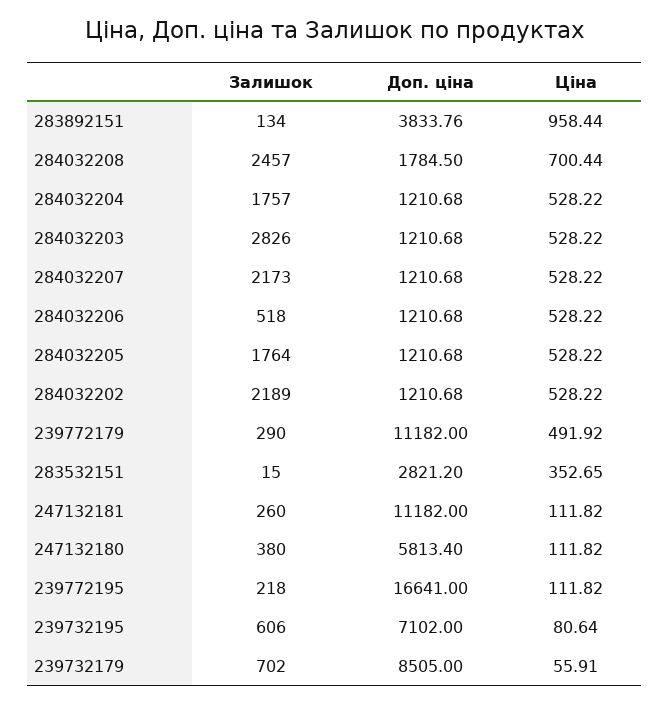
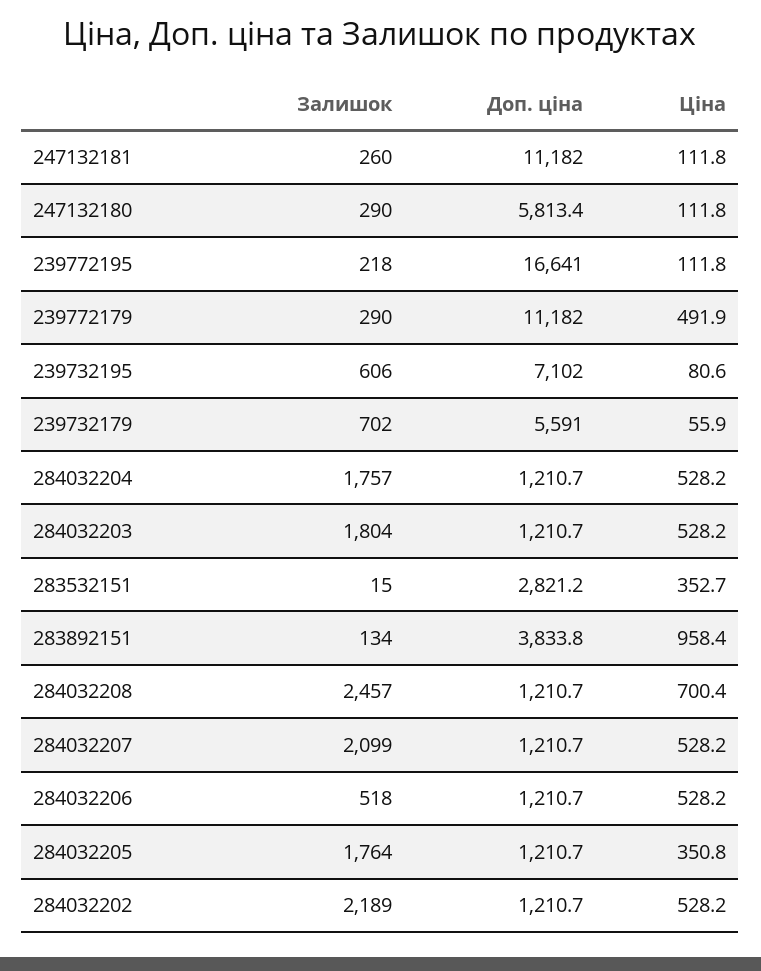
  {
    "Залишок": {
      "283892151": 134,
      "284032208": 2457,
      "284032204": 1757,
-     "284032203": 2826,
+     "284032203": 1804,
-     "284032207": 2173,
+     "284032207": 2099,
      "284032206": 518,
      "284032205": 1764,
      "284032202": 2189,
      "239772179": 290,
      "283532151": 15,
      "247132181": 260,
-     "247132180": 380,
+     "247132180": 290,
      "239772195": 218,
      "239732195": 606,
      "239732179": 702
    },
    "Доп. ціна": {
      "283892151": 3833.76,
-     "284032208": 1784.5,
+     "284032208": 1210.7,
      "284032204": 1210.68,
      "284032203": 1210.68,
      "284032207": 1210.68,
      "284032206": 1210.68,
      "284032205": 1210.68,
      "284032202": 1210.68,
      "239772179": 11182,
      "283532151": 2821.2,
      "247132181": 11182,
      "247132180": 5813.4,
      "239772195": 16641,
      "239732195": 7102,
-     "239732179": 8505
+     "239732179": 5591
    },
    "Ціна": {
      "283892151": 958.44,
      "284032208": 700.44,
      "284032204": 528.22,
      "284032203": 528.22,
      "284032207": 528.22,
      "284032206": 528.22,
-     "284032205": 528.22,
+     "284032205": 350.8,
      "284032202": 528.22,
      "239772179": 491.92,
      "283532151": 352.65,
      "247132181": 111.82,
      "247132180": 111.82,
      "239772195": 111.82,
      "239732195": 80.64,
      "239732179": 55.91
    }
  }

